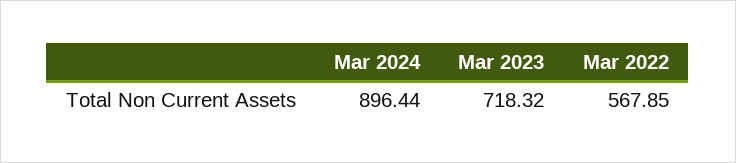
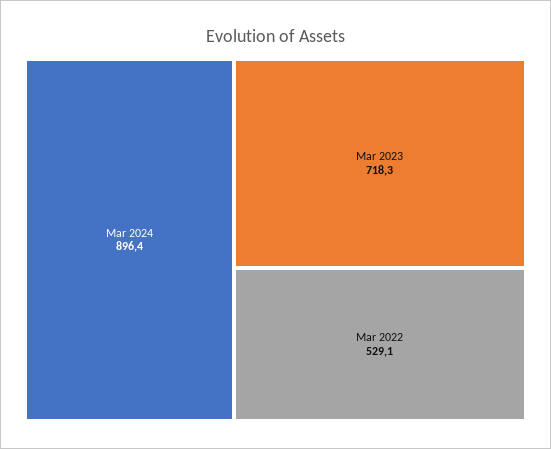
  {
    "Mar 2024": 896.44,
    "Mar 2023": 718.32,
-   "Mar 2022": 567.85
+   "Mar 2022": 529.1
  }

